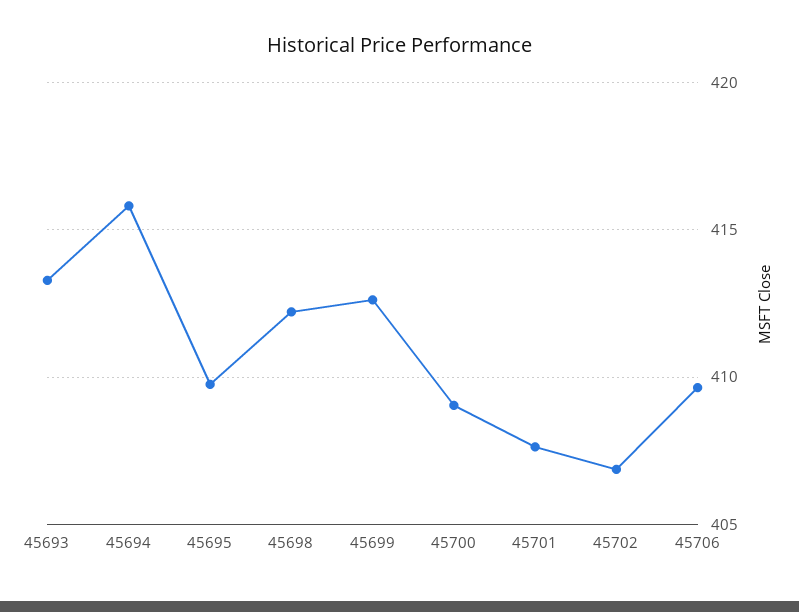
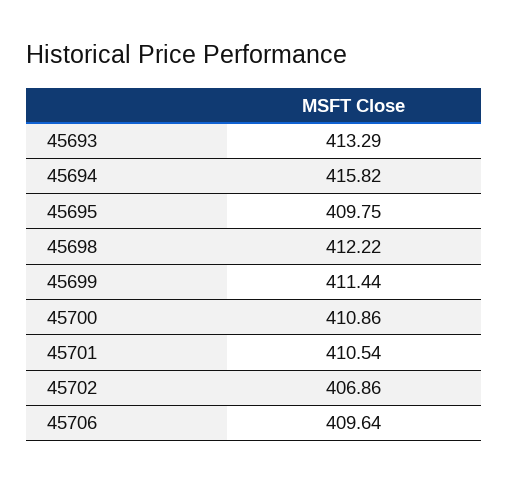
  {
    "45693": 413.29,
    "45694": 415.82,
    "45695": 409.75,
    "45698": 412.22,
-   "45699": 412.5,
+   "45699": 411.44,
-   "45700": 409,
+   "45700": 410.86,
-   "45701": 407.5,
+   "45701": 410.54,
    "45702": 406.86,
    "45706": 409.64
  }

